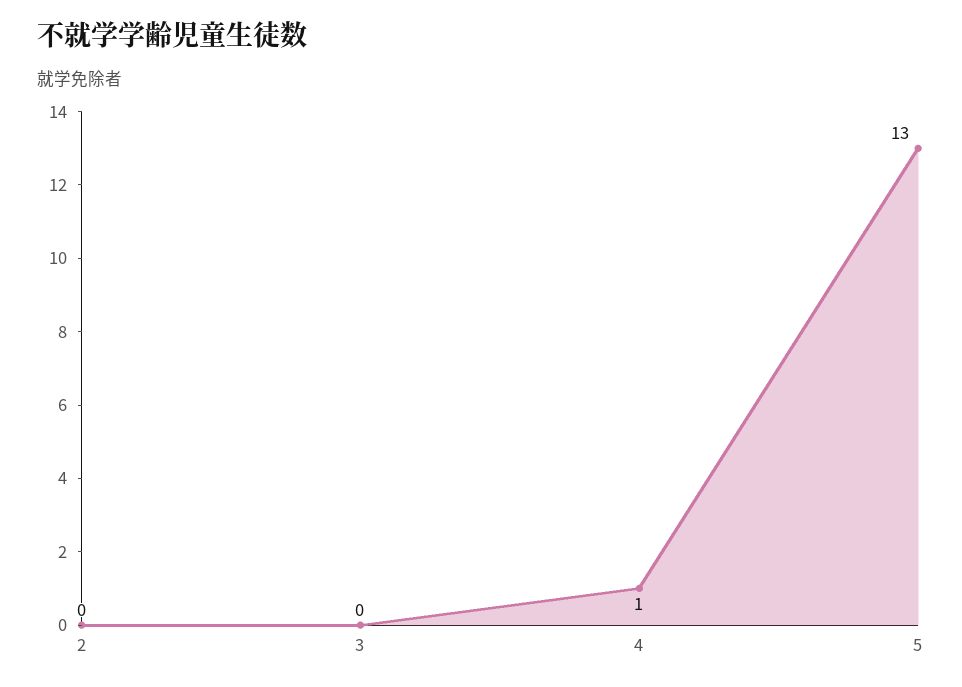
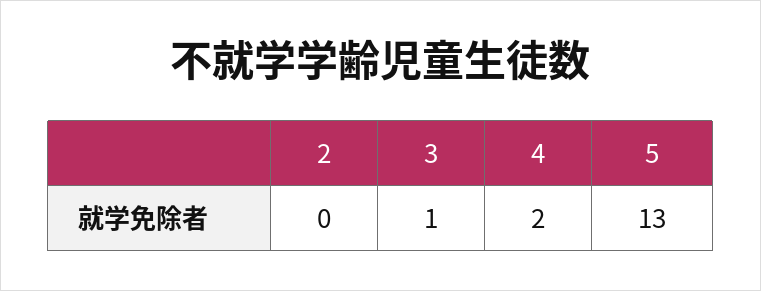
  {
    "2": 0,
-   "3": 0,
+   "3": 1,
-   "4": 1,
+   "4": 2,
    "5": 13
  }

